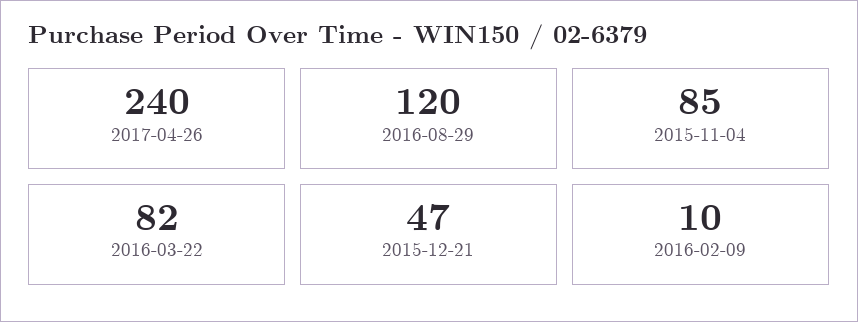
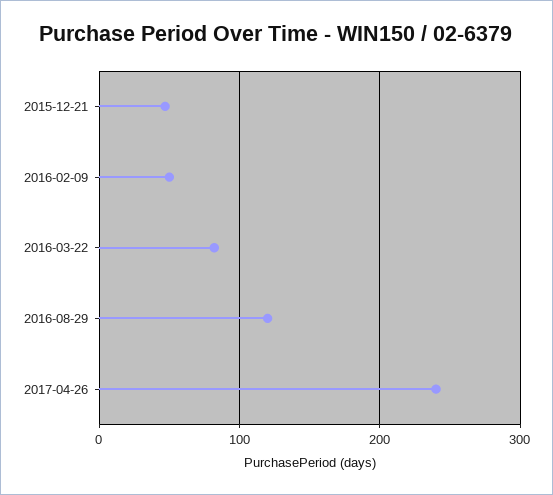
  {
    "2017-04-26": 240,
    "2016-08-29": 120,
-   "2015-11-04": 85,
    "2016-03-22": 82,
    "2015-12-21": 47,
-   "2016-02-09": 10
+   "2016-02-09": 50
  }

